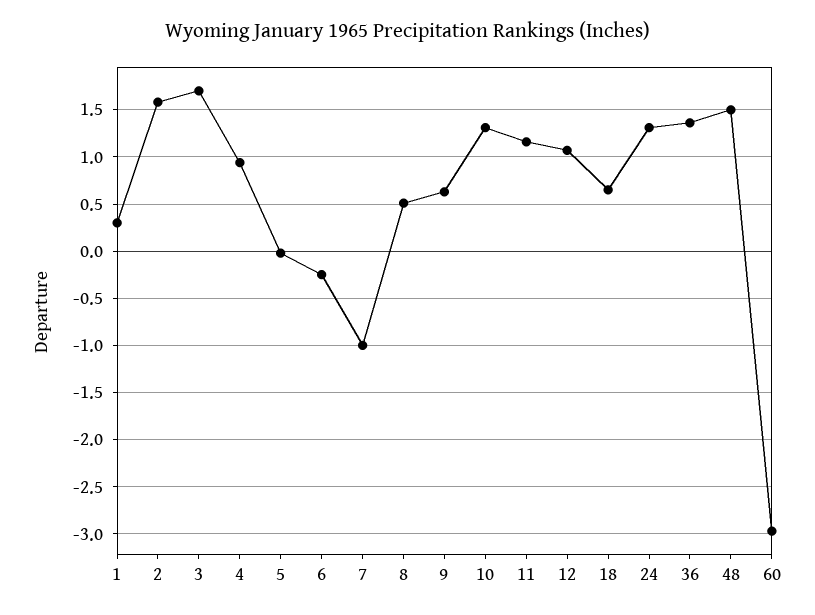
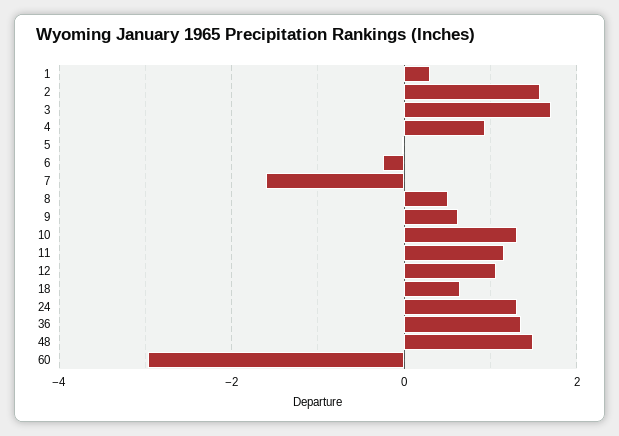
  {
    "1": 0.3,
    "2": 1.6,
    "3": 1.7,
    "4": 0.9,
    "5": 0,
    "6": -0.3,
-   "7": -1,
+   "7": -1.6,
    "8": 0.5,
    "9": 0.6,
    "10": 1.3,
    "11": 1.2,
    "12": 1.1,
    "18": 0.7,
    "24": 1.3,
    "36": 1.4,
    "48": 1.5,
    "60": -3
  }

